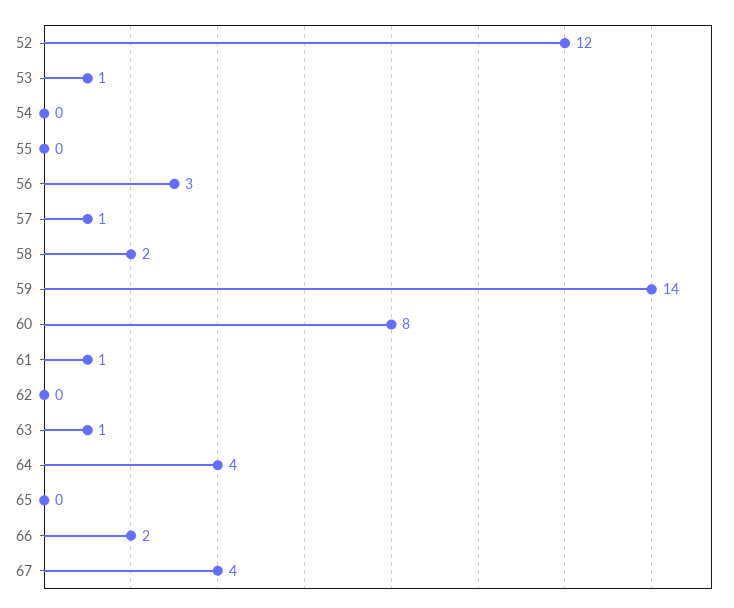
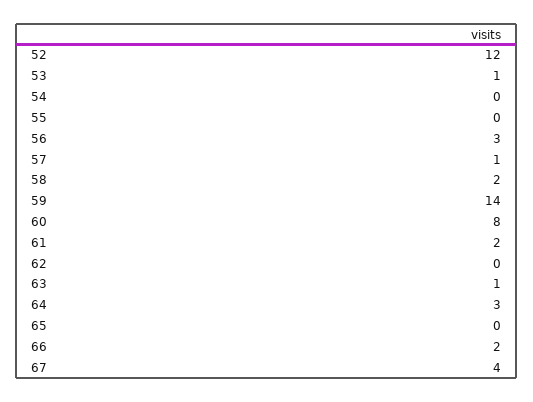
  {
    "52": 12,
    "53": 1,
    "54": 0,
    "55": 0,
    "56": 3,
    "57": 1,
    "58": 2,
    "59": 14,
    "60": 8,
-   "61": 1,
+   "61": 2,
    "62": 0,
    "63": 1,
-   "64": 4,
+   "64": 3,
    "65": 0,
    "66": 2,
    "67": 4
  }

